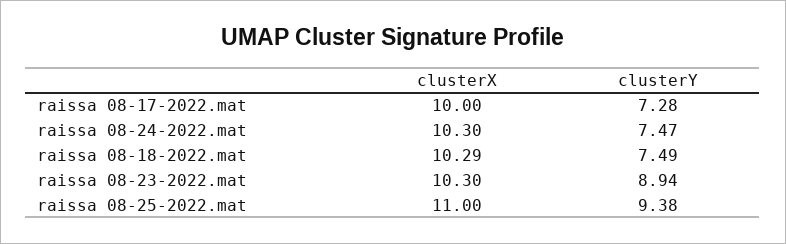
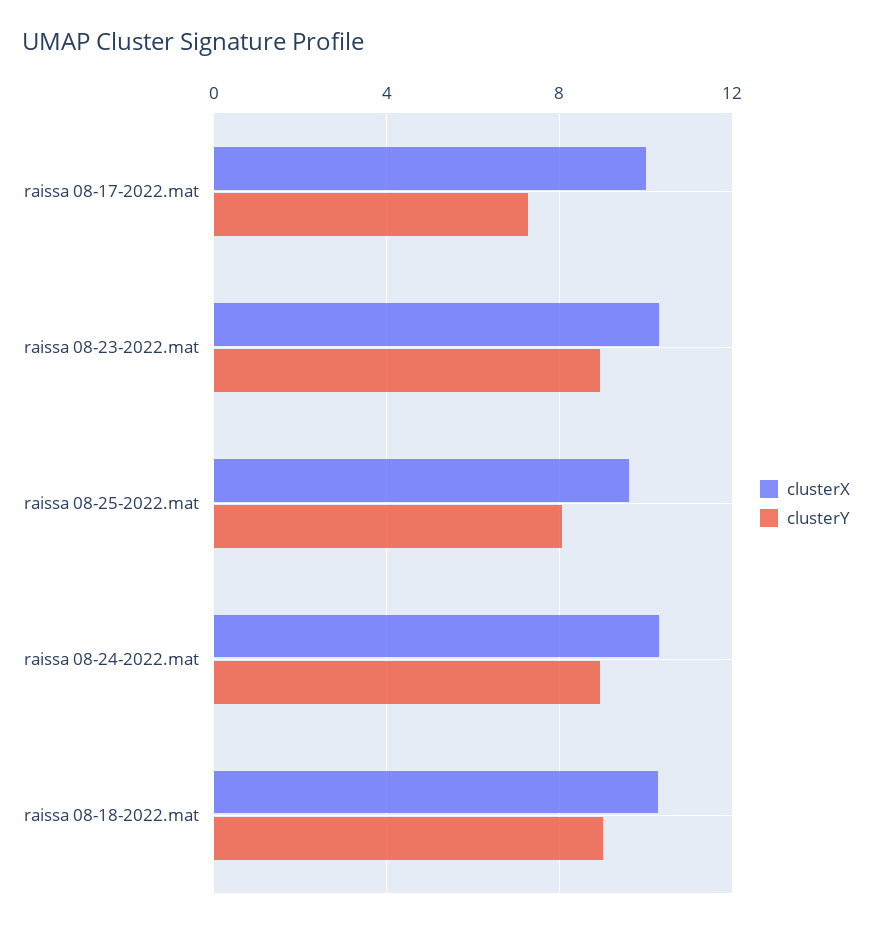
  {
    "clusterX": {
      "raissa 08-17-2022.mat": 10,
      "raissa 08-24-2022.mat": 10.3,
      "raissa 08-18-2022.mat": 10.29,
      "raissa 08-23-2022.mat": 10.3,
-     "raissa 08-25-2022.mat": 11
+     "raissa 08-25-2022.mat": 9.5
    },
    "clusterY": {
      "raissa 08-17-2022.mat": 7.28,
-     "raissa 08-24-2022.mat": 7.47,
+     "raissa 08-24-2022.mat": 9,
-     "raissa 08-18-2022.mat": 7.49,
+     "raissa 08-18-2022.mat": 9,
      "raissa 08-23-2022.mat": 8.94,
-     "raissa 08-25-2022.mat": 9.38
+     "raissa 08-25-2022.mat": 8
    }
  }

